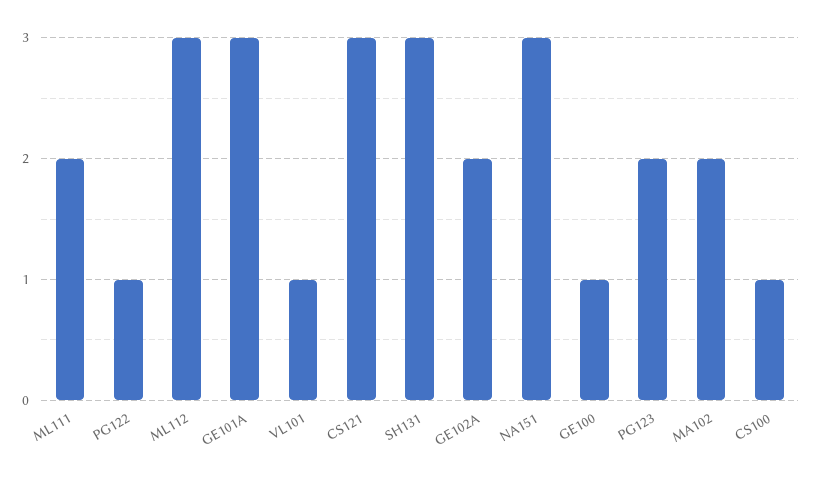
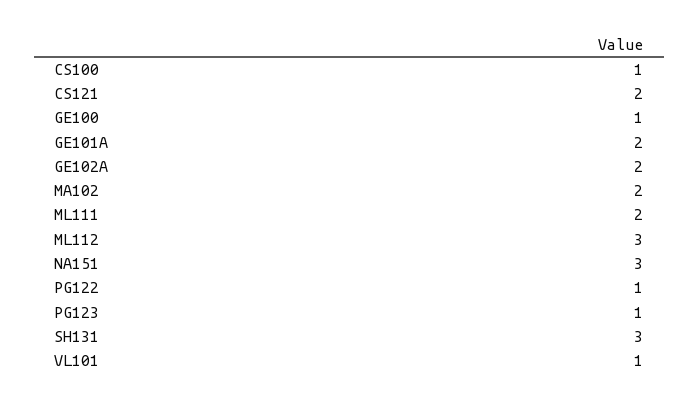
  {
    "ML111": 2,
    "PG122": 1,
    "ML112": 3,
-   "GE101A": 3,
+   "GE101A": 2,
    "VL101": 1,
-   "CS121": 3,
+   "CS121": 2,
    "SH131": 3,
    "GE102A": 2,
    "NA151": 3,
    "GE100": 1,
-   "PG123": 2,
+   "PG123": 1,
    "MA102": 2,
    "CS100": 1
  }

